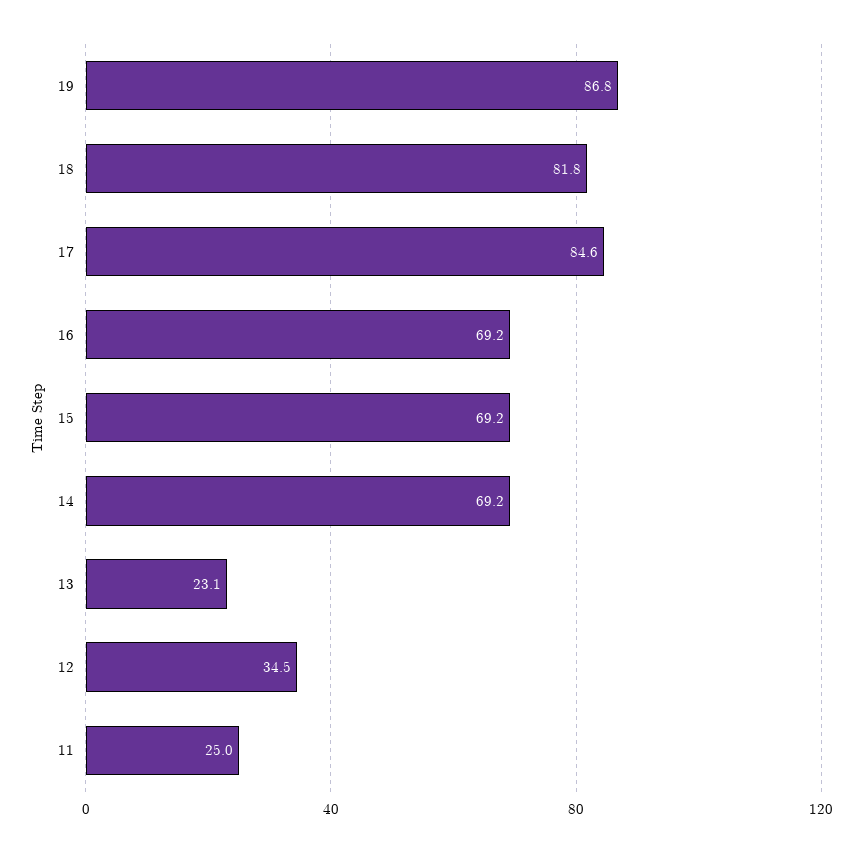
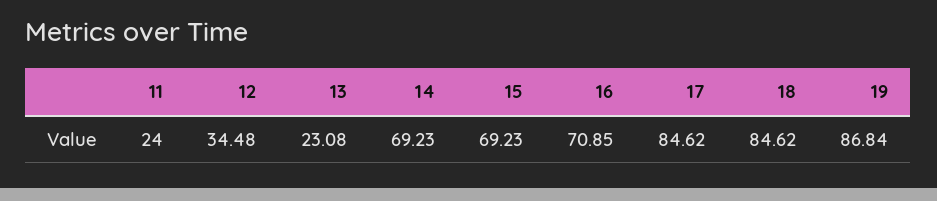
  {
    "19": 86.84,
-   "18": 81.8,
+   "18": 84.62,
    "17": 84.62,
-   "16": 69.2,
+   "16": 70.85,
    "15": 69.23,
    "14": 69.23,
    "13": 23.08,
    "12": 34.48,
-   "11": 25
+   "11": 24
  }

